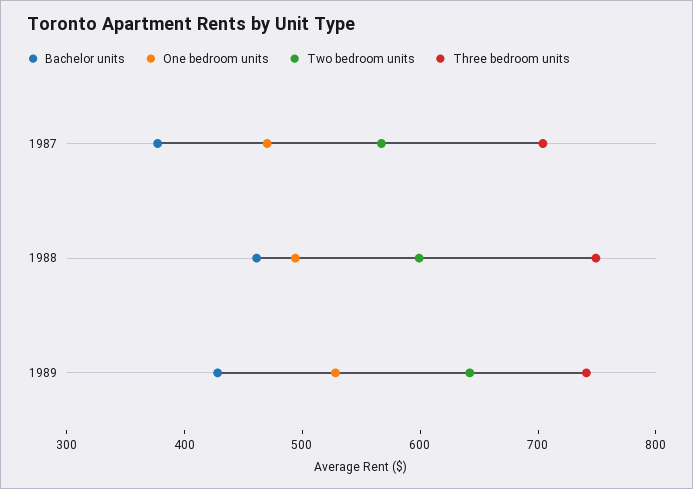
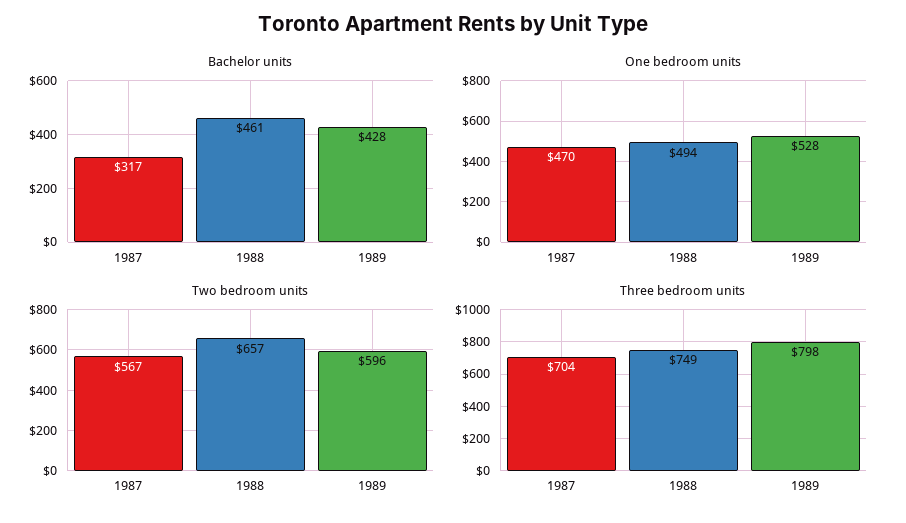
  {
    "Bachelor units": {
-     "1987": 380,
+     "1987": 317,
      "1988": 461,
      "1989": 428
    },
    "One bedroom units": {
      "1987": 470,
      "1988": 494,
      "1989": 528
    },
    "Two bedroom units": {
      "1987": 567,
-     "1988": 600,
+     "1988": 657,
-     "1989": 640
+     "1989": 596
    },
    "Three bedroom units": {
      "1987": 704,
      "1988": 749,
-     "1989": 740
+     "1989": 798
    }
  }

